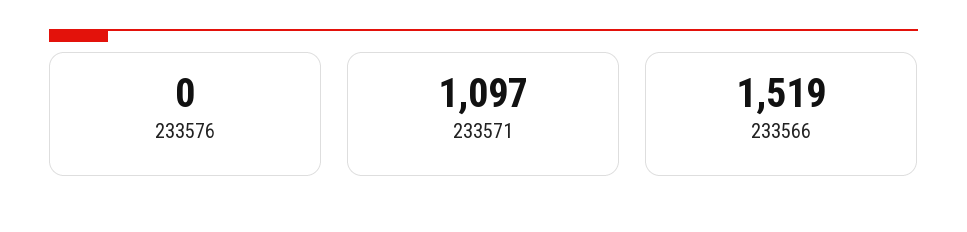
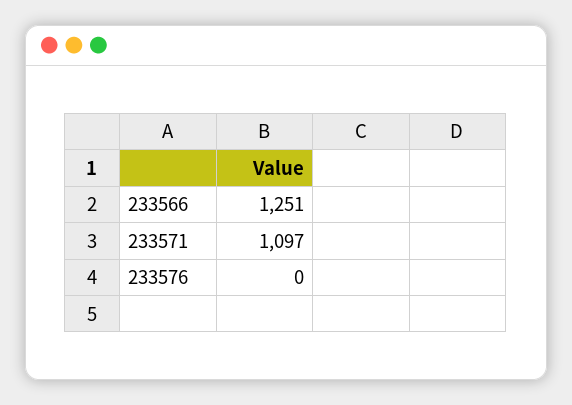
  {
    "233576": 0,
    "233571": 1097,
-   "233566": 1519
+   "233566": 1251
  }

